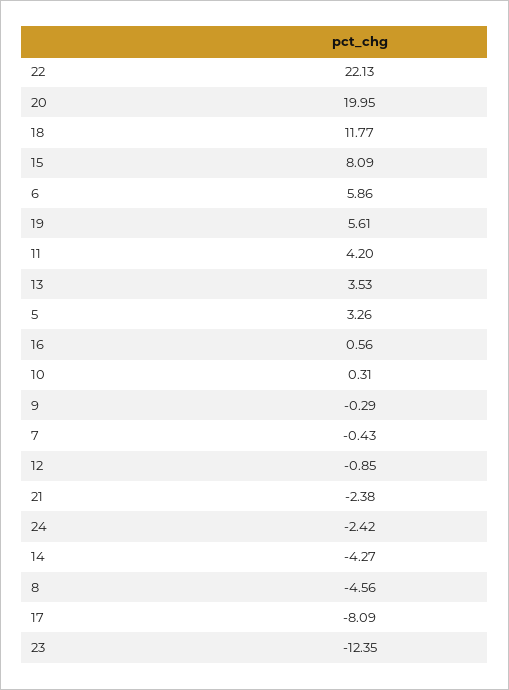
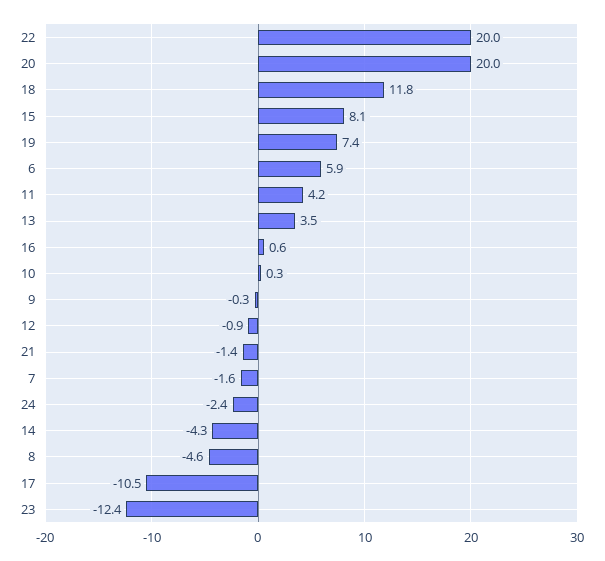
  {
-   "22": 22.13,
+   "22": 20,
    "20": 19.95,
    "18": 11.77,
    "15": 8.09,
    "6": 5.86,
-   "19": 5.61,
+   "19": 7.4,
    "11": 4.2,
    "13": 3.53,
-   "5": 3.26,
    "16": 0.56,
    "10": 0.31,
    "9": -0.29,
-   "7": -0.43,
+   "7": -1.6,
    "12": -0.85,
-   "21": -2.38,
+   "21": -1.4,
    "24": -2.42,
    "14": -4.27,
    "8": -4.56,
-   "17": -8.09,
+   "17": -10.5,
    "23": -12.35
  }

